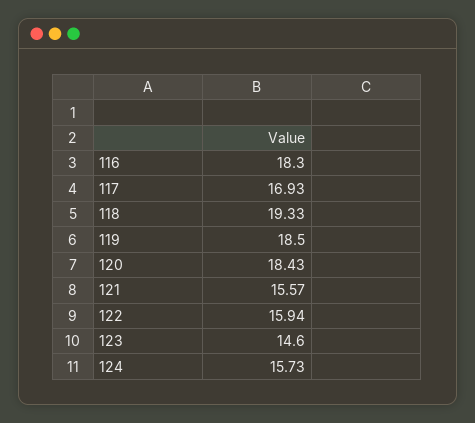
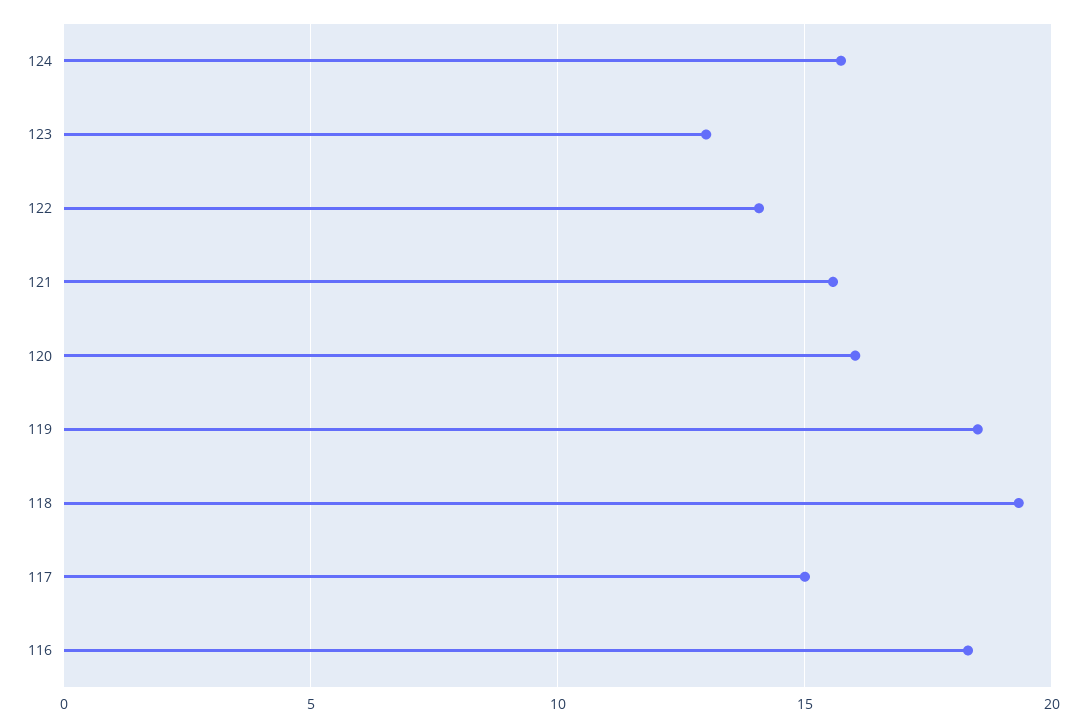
  {
    "116": 18.3,
-   "117": 16.93,
+   "117": 15,
    "118": 19.33,
    "119": 18.5,
-   "120": 18.43,
+   "120": 16,
    "121": 15.57,
-   "122": 15.94,
+   "122": 14,
-   "123": 14.6,
+   "123": 13,
    "124": 15.73
  }

